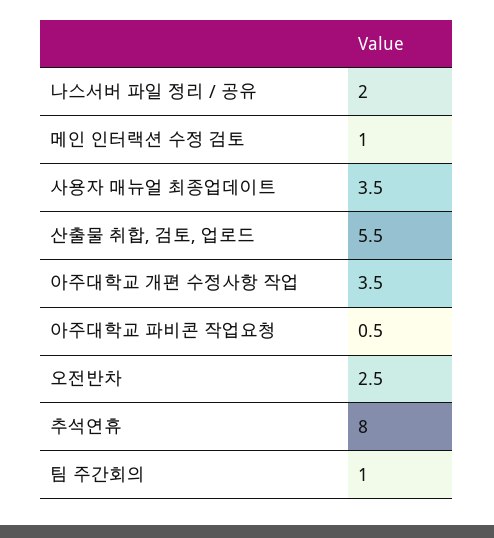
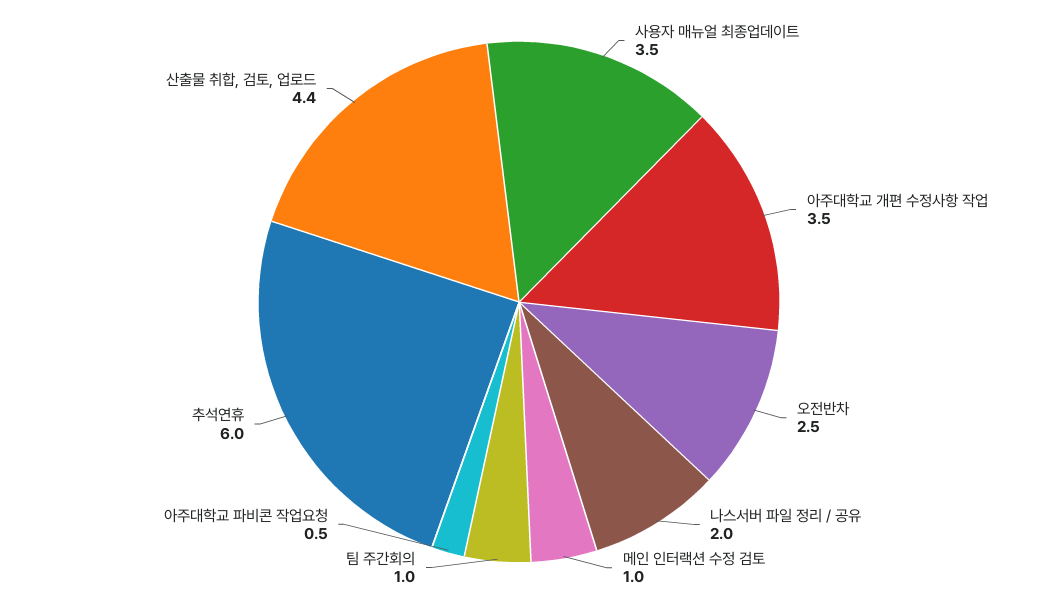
  {
    "나스서버 파일 정리 / 공유": 2,
    "메인 인터랙션 수정 검토": 1,
    "사용자 매뉴얼 최종업데이트": 3.5,
-   "산출물 취합, 검토, 업로드": 5.5,
+   "산출물 취합, 검토, 업로드": 4.4,
    "아주대학교 개편 수정사항 작업": 3.5,
    "아주대학교 파비콘 작업요청": 0.5,
    "오전반차": 2.5,
-   "추석연휴": 8,
+   "추석연휴": 6,
    "팀 주간회의": 1
  }

